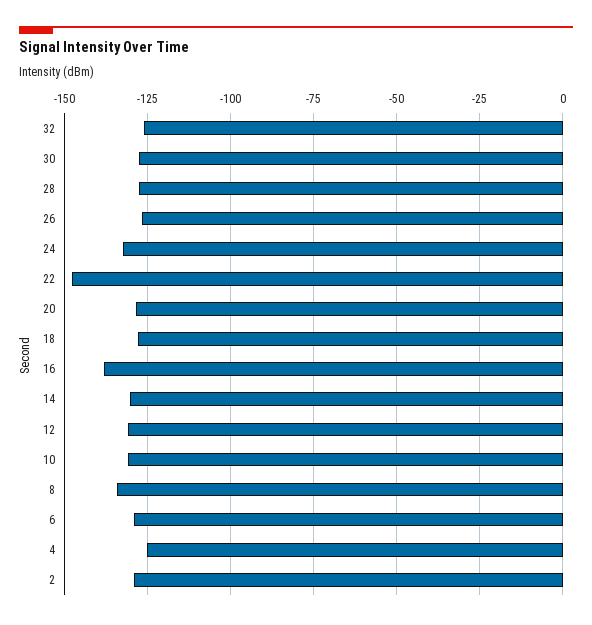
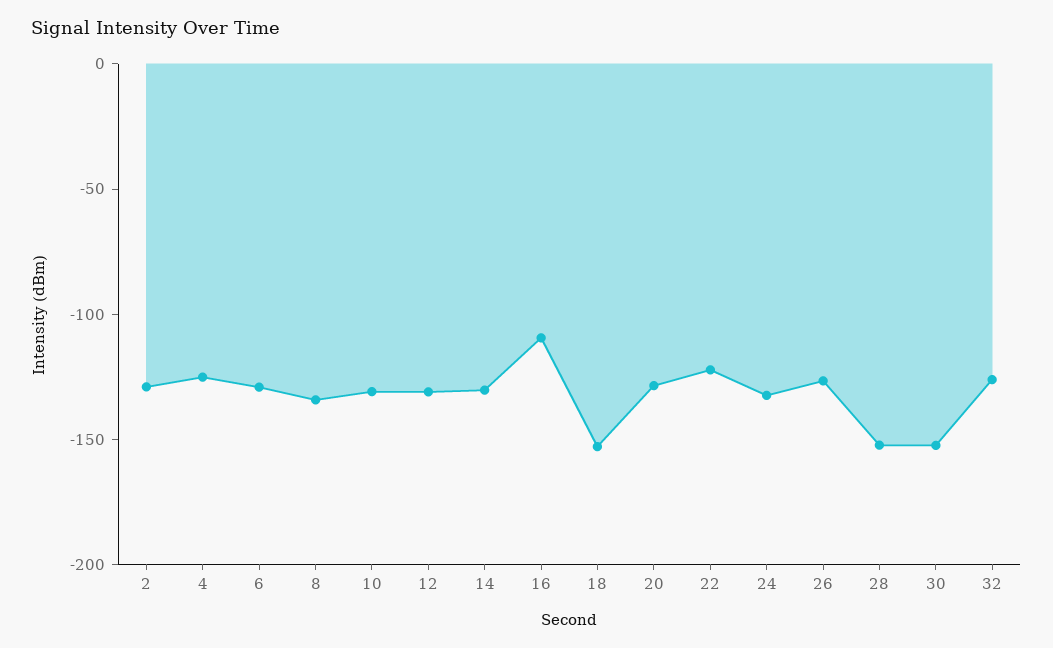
  {
    "32": -125,
-   "30": -127.5,
+   "30": -150,
-   "28": -127.5,
+   "28": -150,
    "26": -127.5,
    "24": -132.5,
-   "22": -147.5,
+   "22": -120,
    "20": -127.5,
-   "18": -127.5,
+   "18": -150,
-   "16": -137.5,
+   "16": -110,
    "14": -130,
    "12": -130,
    "10": -130,
    "8": -135,
    "6": -130,
    "4": -125,
    "2": -130
  }

